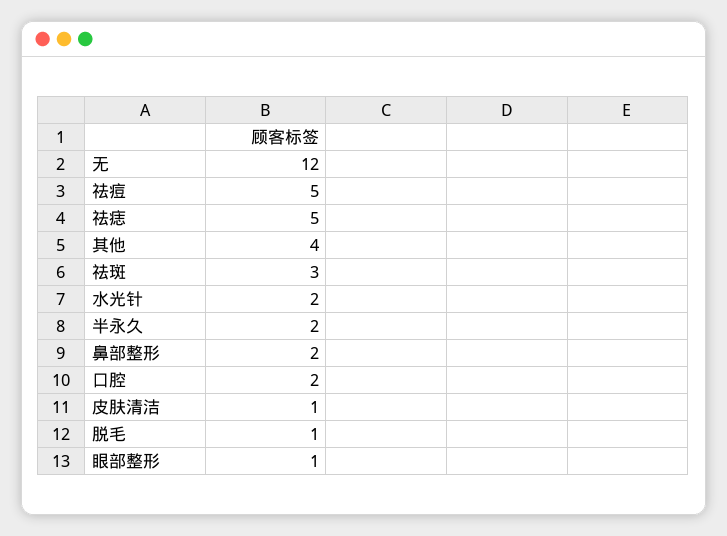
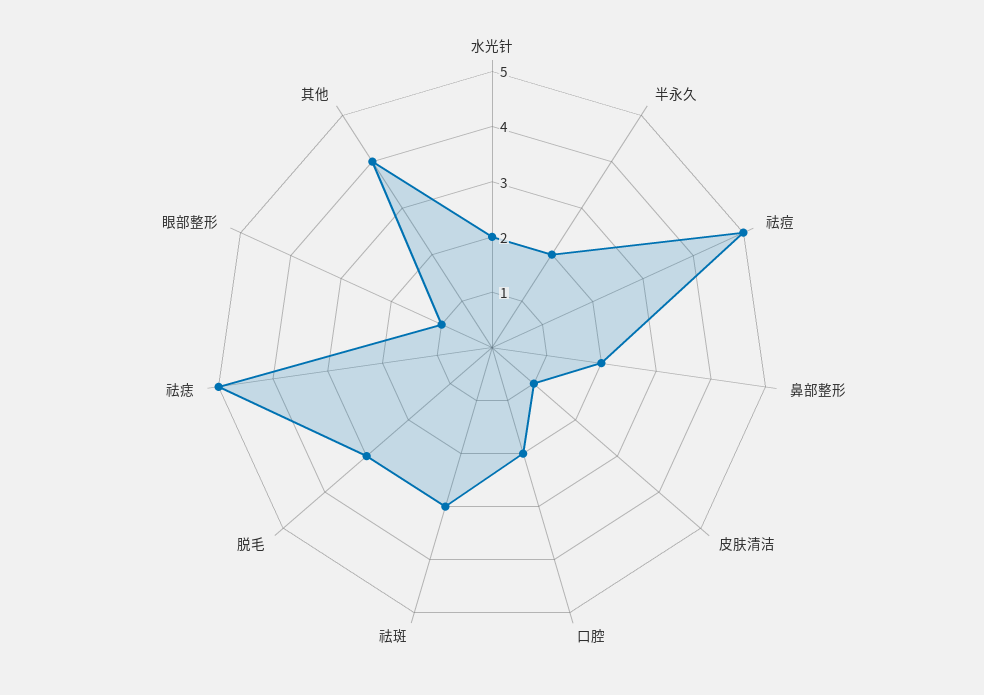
  {
-   "无": 12,
    "祛痘": 5,
    "祛痣": 5,
    "其他": 4,
    "祛斑": 3,
    "水光针": 2,
    "半永久": 2,
    "鼻部整形": 2,
    "口腔": 2,
    "皮肤清洁": 1,
-   "脱毛": 1,
+   "脱毛": 3,
    "眼部整形": 1
  }

